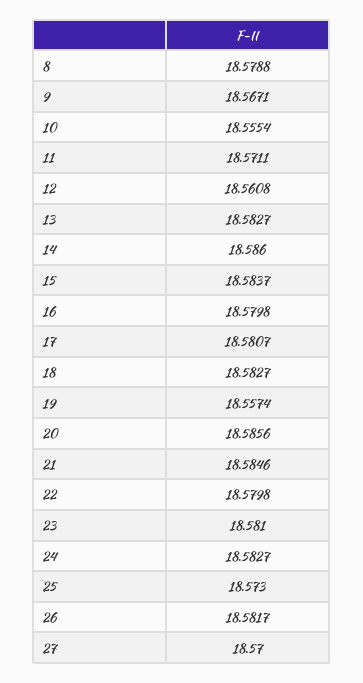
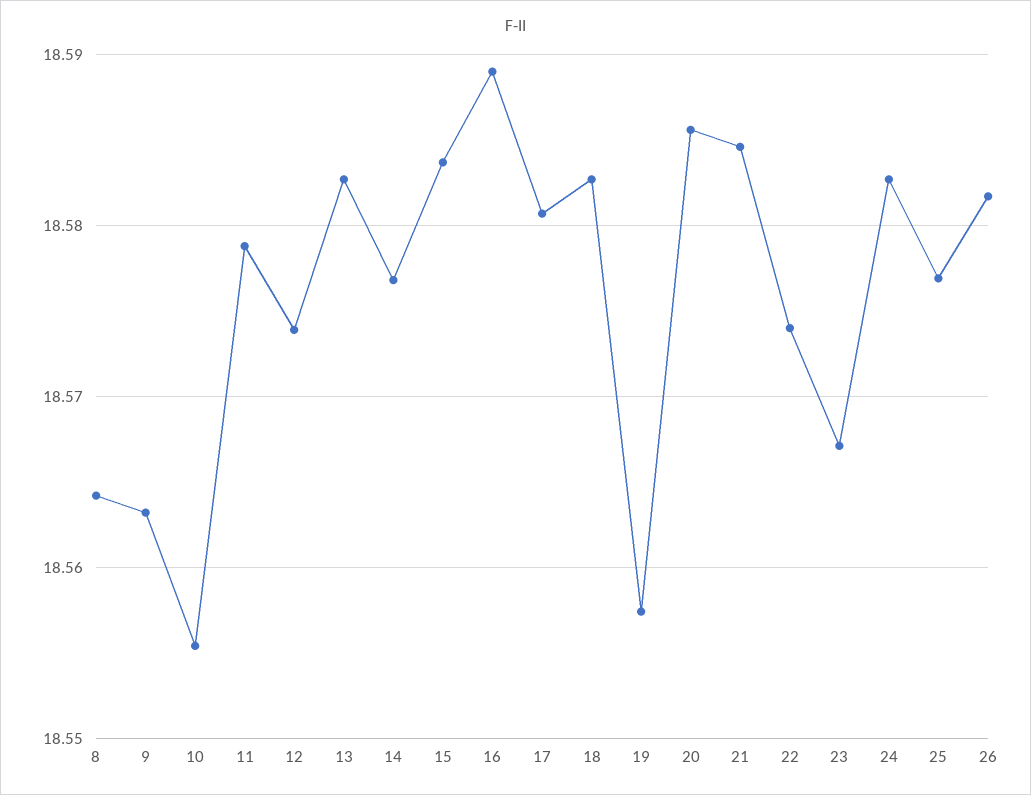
  {
-   "8": 18.5788,
+   "8": 18.564,
-   "9": 18.5671,
+   "9": 18.563,
    "10": 18.5554,
-   "11": 18.5711,
+   "11": 18.579,
-   "12": 18.5608,
+   "12": 18.574,
    "13": 18.5827,
-   "14": 18.586,
+   "14": 18.577,
    "15": 18.5837,
-   "16": 18.5798,
+   "16": 18.589,
    "17": 18.5807,
    "18": 18.5827,
    "19": 18.5574,
    "20": 18.5856,
    "21": 18.5846,
-   "22": 18.5798,
+   "22": 18.574,
-   "23": 18.581,
+   "23": 18.567,
    "24": 18.5827,
-   "25": 18.573,
+   "25": 18.577,
-   "26": 18.5817,
+   "26": 18.5817
-   "27": 18.57
  }

